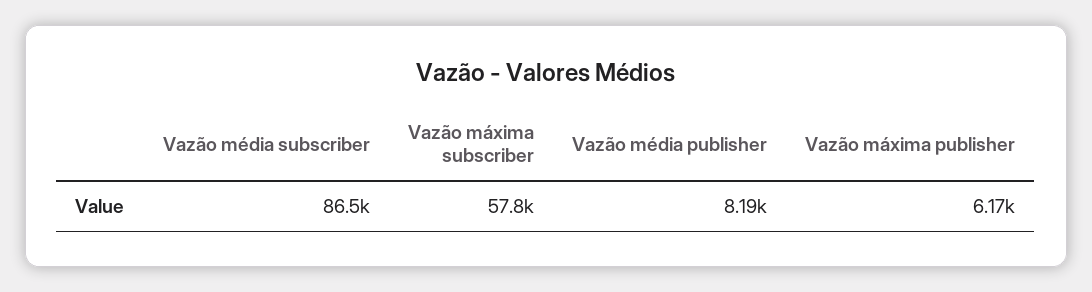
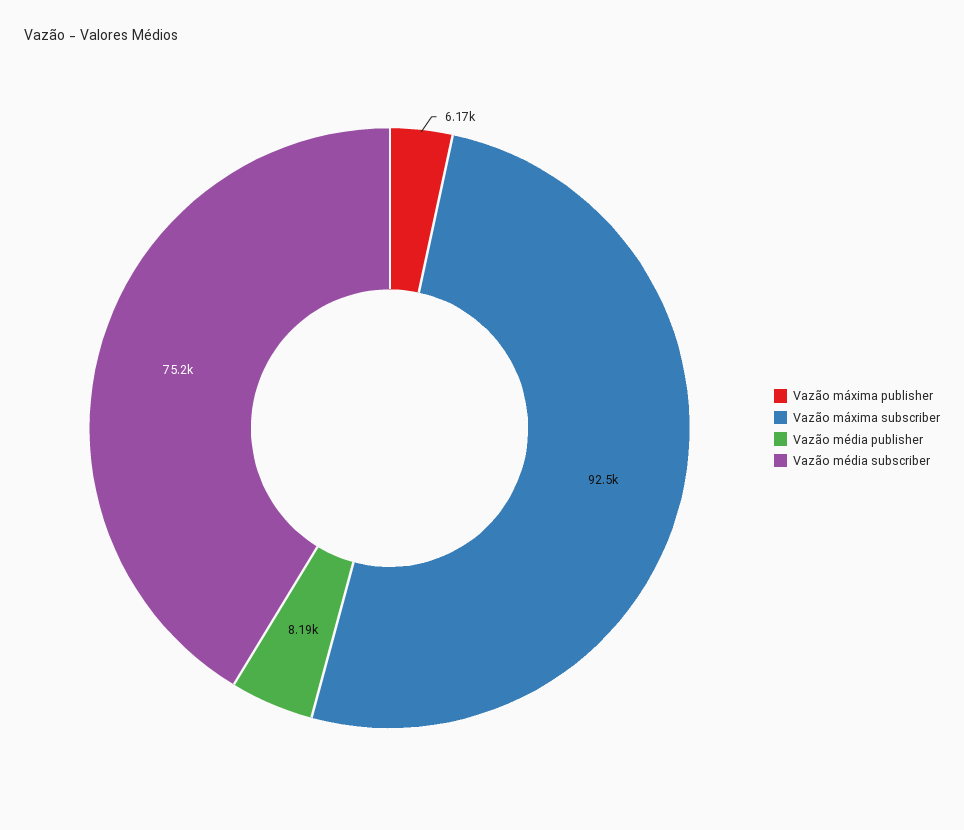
  {
-   "Vazão média subscriber": 86500,
+   "Vazão média subscriber": 75200,
-   "Vazão máxima subscriber": 57800,
+   "Vazão máxima subscriber": 92500,
    "Vazão média publisher": 8190,
    "Vazão máxima publisher": 6170
  }

